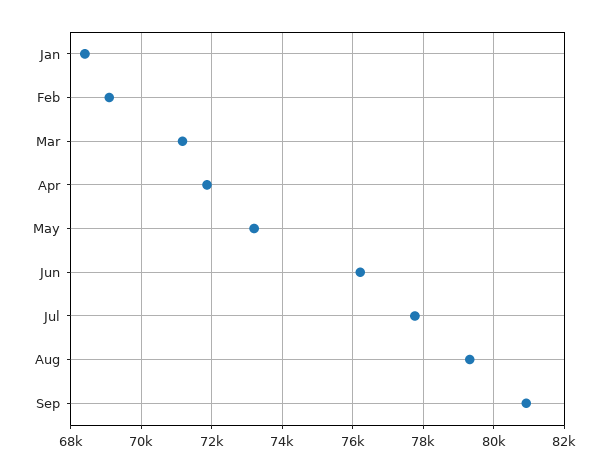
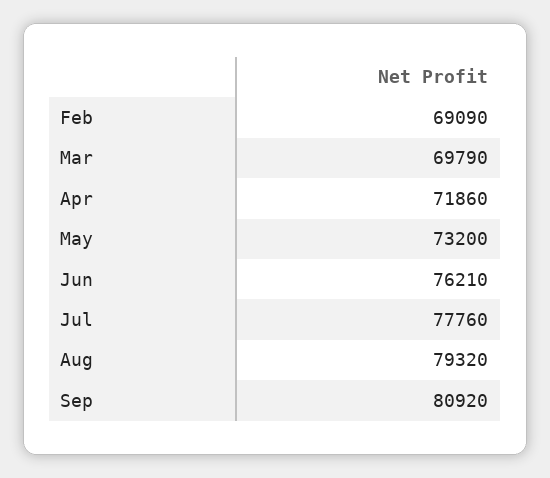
  {
-   "Jan": 68400,
    "Feb": 69090,
-   "Mar": 71200,
+   "Mar": 69790,
    "Apr": 71860,
    "May": 73200,
    "Jun": 76210,
    "Jul": 77760,
    "Aug": 79320,
    "Sep": 80920
  }

